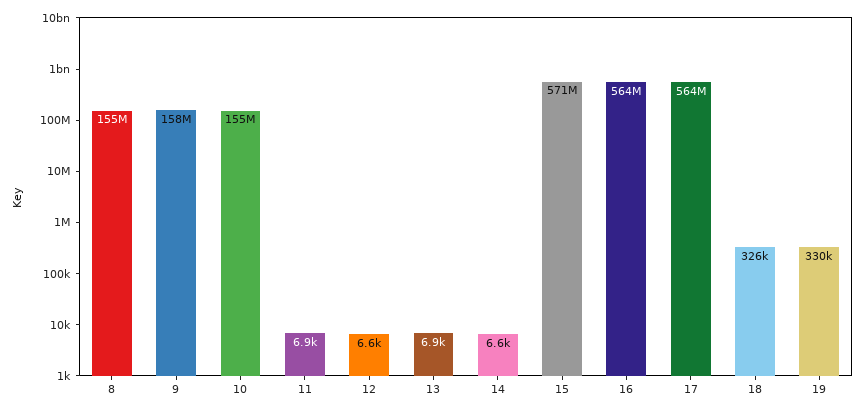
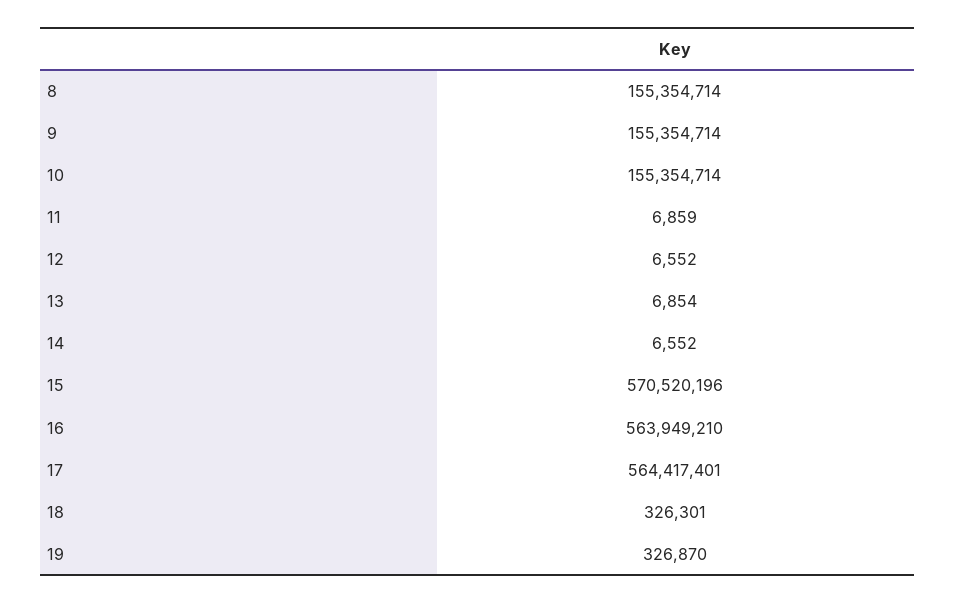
  {
    "8": 155354714,
-   "9": 158000000,
+   "9": 155354714,
    "10": 155354714,
    "11": 6859,
    "12": 6552,
    "13": 6854,
    "14": 6552,
    "15": 570520196,
    "16": 563949210,
    "17": 564417401,
    "18": 326301,
-   "19": 330000
+   "19": 326870
  }

